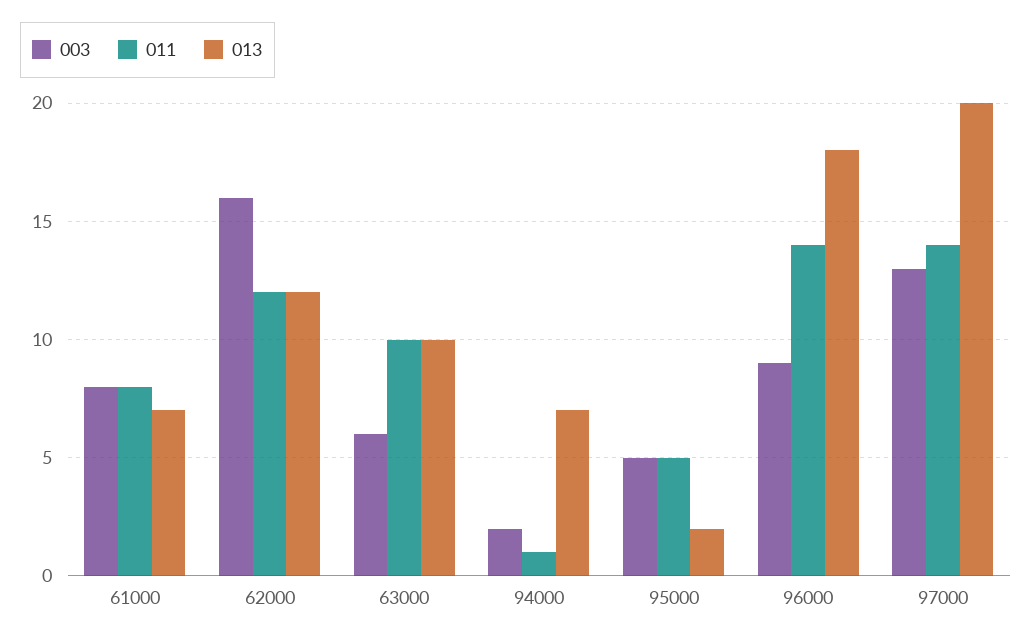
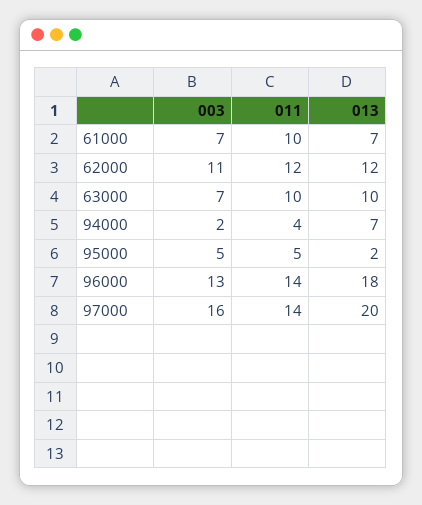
  {
    "003": {
-     "61000": 8,
+     "61000": 7,
-     "62000": 16,
+     "62000": 11,
-     "63000": 6,
+     "63000": 7,
      "94000": 2,
      "95000": 5,
-     "96000": 9,
+     "96000": 13,
-     "97000": 13
+     "97000": 16
    },
    "011": {
-     "61000": 8,
+     "61000": 10,
      "62000": 12,
      "63000": 10,
-     "94000": 1,
+     "94000": 4,
      "95000": 5,
      "96000": 14,
      "97000": 14
    },
    "013": {
      "61000": 7,
      "62000": 12,
      "63000": 10,
      "94000": 7,
      "95000": 2,
      "96000": 18,
      "97000": 20
    }
  }

